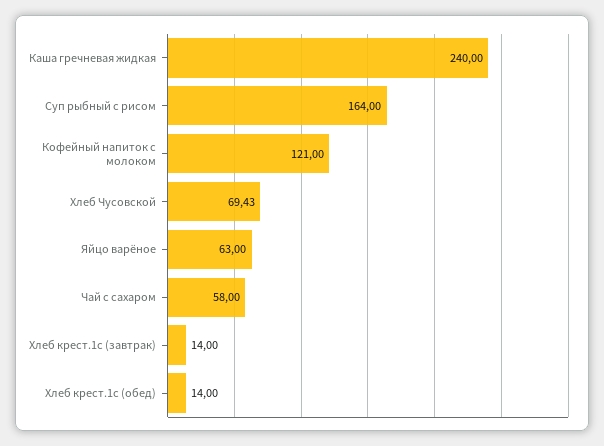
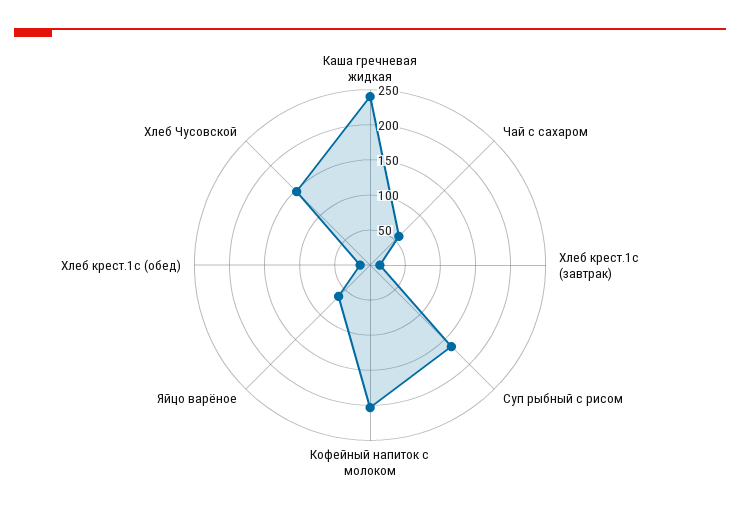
  {
    "Каша гречневая жидкая": 240,
    "Суп рыбный с рисом": 164,
-   "Кофейный напиток с молоком": 121,
+   "Кофейный напиток с молоком": 200,
-   "Хлеб Чусовской": 69.43,
+   "Хлеб Чусовской": 150,
    "Яйцо варёное": 63,
    "Чай с сахаром": 58,
    "Хлеб крест.1с (завтрак)": 14,
    "Хлеб крест.1с (обед)": 14
  }

